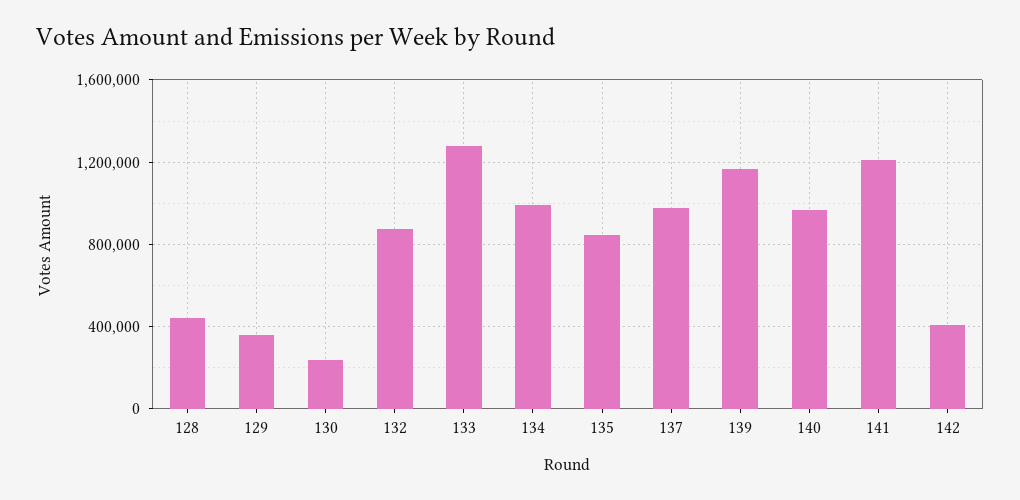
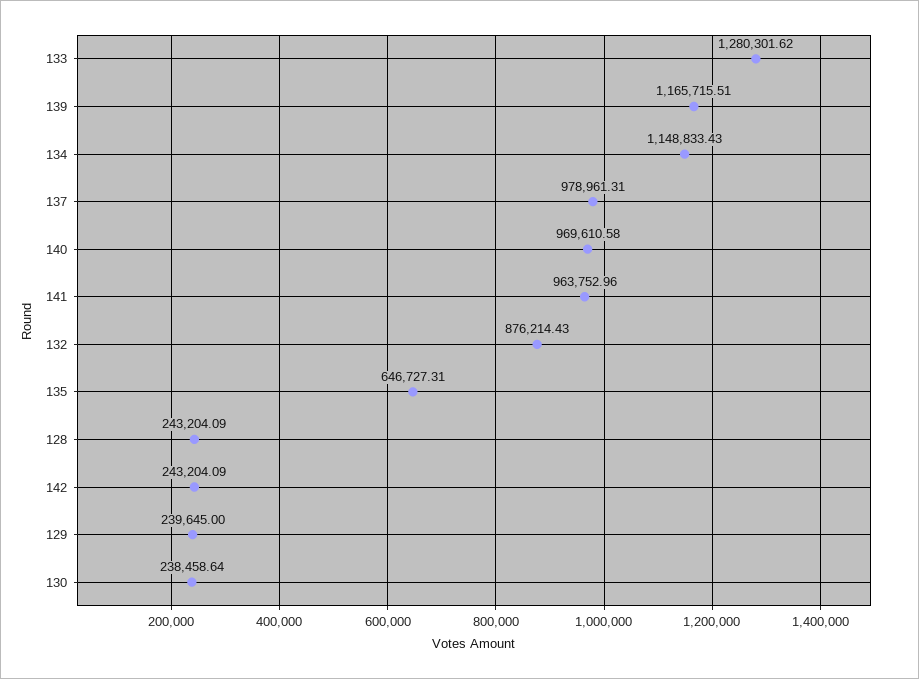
  {
-   "128": 450000,
+   "128": 243204.09,
-   "129": 350000,
+   "129": 239645,
    "130": 238458.64,
    "132": 876214.43,
    "133": 1280301.62,
-   "134": 1000000,
+   "134": 1148833.43,
-   "135": 850000,
+   "135": 646727.31,
    "137": 978961.31,
    "139": 1165715.51,
    "140": 969610.58,
-   "141": 1200000,
+   "141": 963752.96,
-   "142": 400000
+   "142": 243204.09
  }

